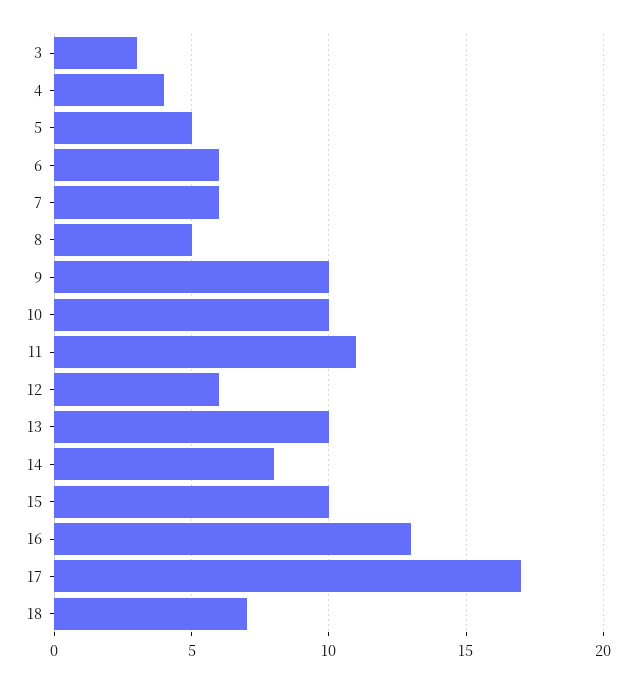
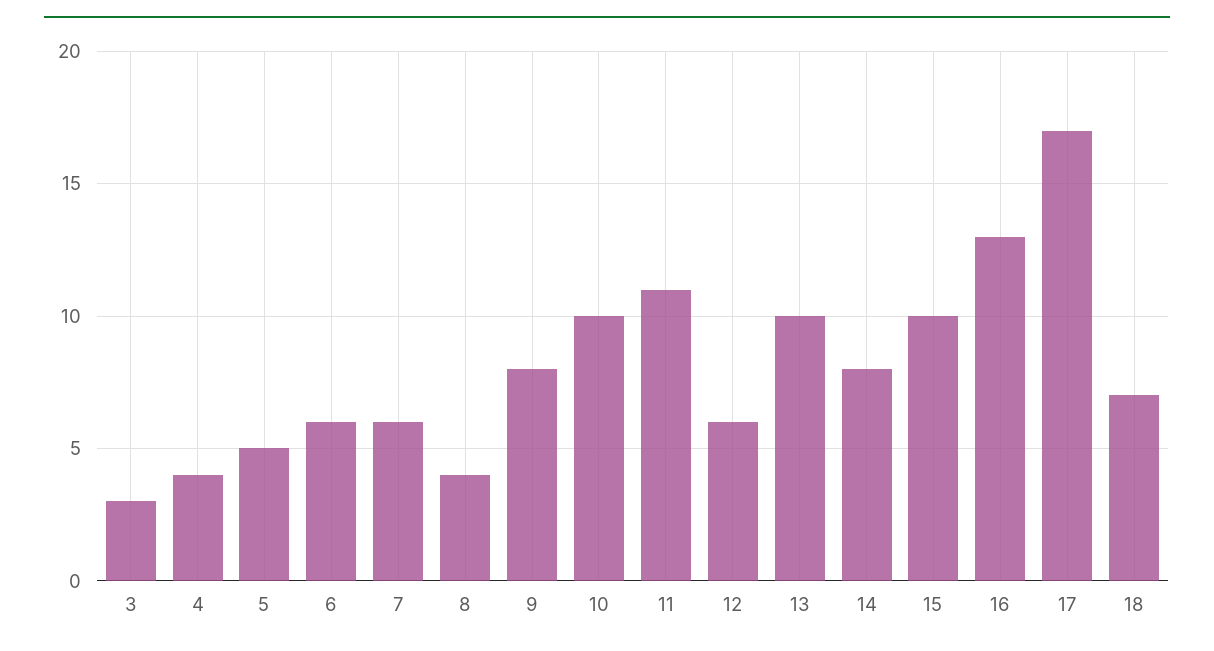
  {
    "3": 3,
    "4": 4,
    "5": 5,
    "6": 6,
    "7": 6,
-   "8": 5,
+   "8": 4,
-   "9": 10,
+   "9": 8,
    "10": 10,
    "11": 11,
    "12": 6,
    "13": 10,
    "14": 8,
    "15": 10,
    "16": 13,
    "17": 17,
    "18": 7
  }

